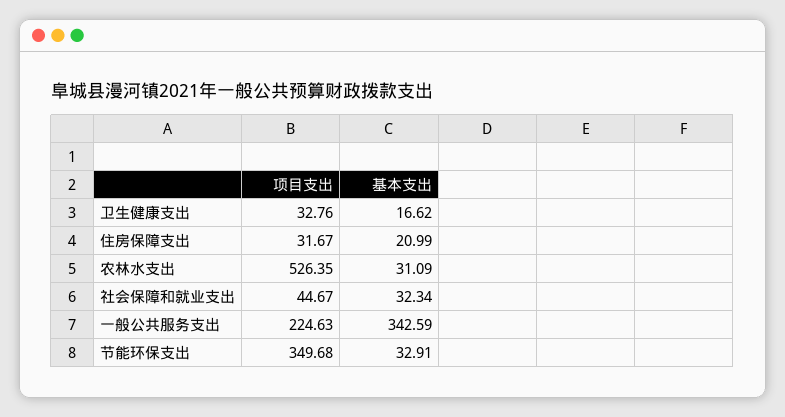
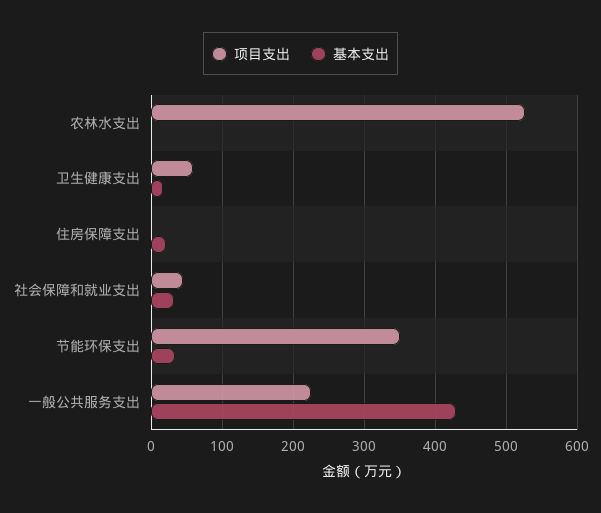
  {
    "项目支出": {
-     "卫生健康支出": 32.76,
+     "卫生健康支出": 60,
-     "住房保障支出": 31.67,
+     "住房保障支出": 0,
      "农林水支出": 526.35,
      "社会保障和就业支出": 44.67,
      "一般公共服务支出": 224.63,
      "节能环保支出": 349.68
    },
    "基本支出": {
      "卫生健康支出": 16.62,
      "住房保障支出": 20.99,
-     "农林水支出": 31.09,
+     "农林水支出": 0,
      "社会保障和就业支出": 32.34,
-     "一般公共服务支出": 342.59,
+     "一般公共服务支出": 430,
      "节能环保支出": 32.91
    }
  }

